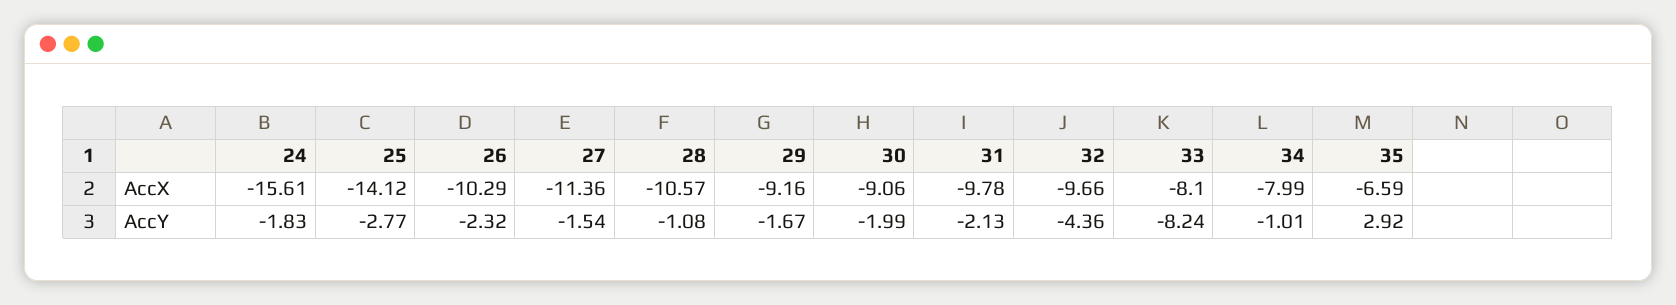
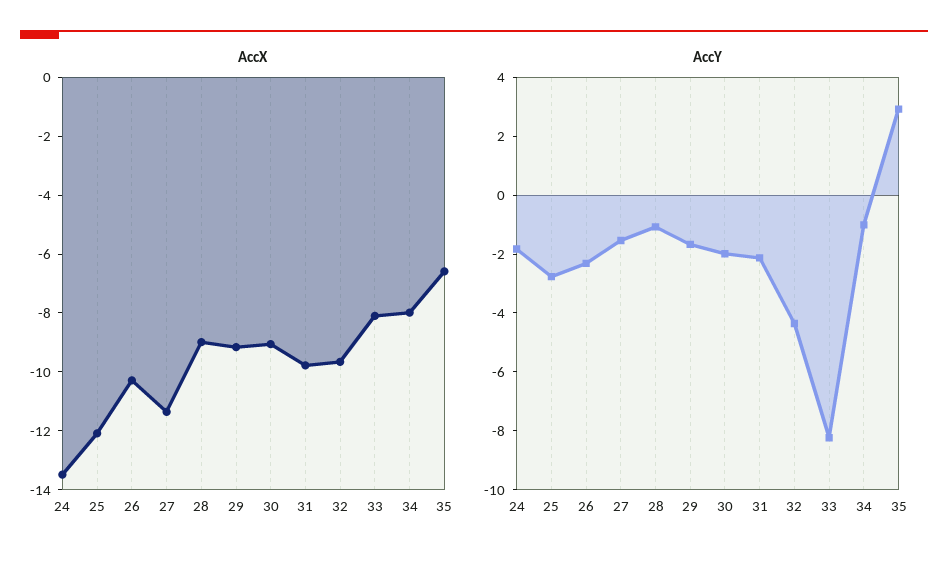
  {
    "AccX": {
-     "24": -15.61,
+     "24": -13.5,
-     "25": -14.12,
+     "25": -12,
      "26": -10.29,
      "27": -11.36,
-     "28": -10.57,
+     "28": -9,
      "29": -9.16,
      "30": -9.06,
      "31": -9.78,
      "32": -9.66,
      "33": -8.1,
      "34": -7.99,
      "35": -6.59
    },
    "AccY": {
      "24": -1.83,
      "25": -2.77,
      "26": -2.32,
      "27": -1.54,
      "28": -1.08,
      "29": -1.67,
      "30": -1.99,
      "31": -2.13,
      "32": -4.36,
      "33": -8.24,
      "34": -1.01,
      "35": 2.92
    }
  }

